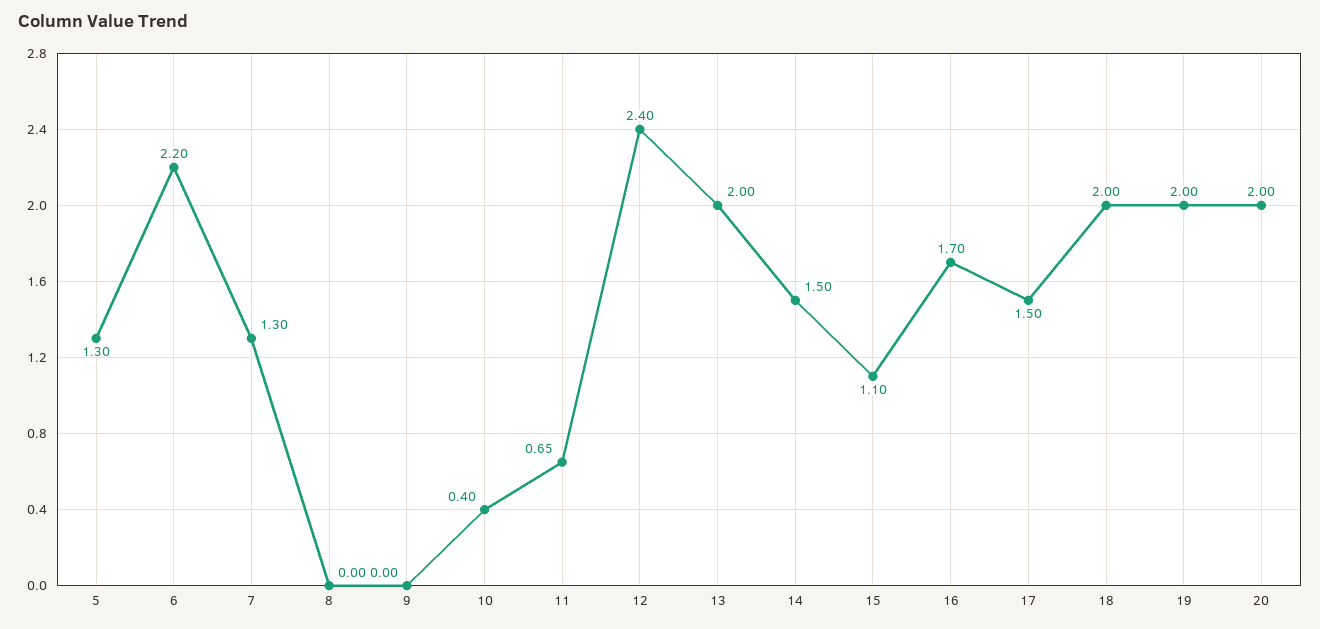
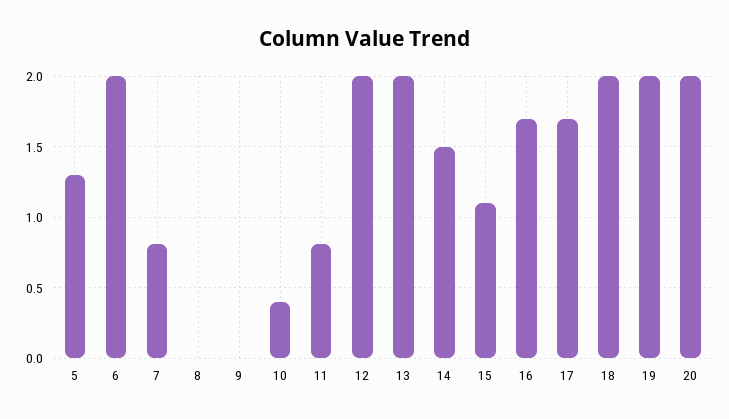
  {
    "5": 1.3,
-   "6": 2.2,
+   "6": 2,
-   "7": 1.3,
+   "7": 0.8,
    "8": 0,
    "9": 0,
    "10": 0.4,
-   "11": 0.65,
+   "11": 0.8,
-   "12": 2.4,
+   "12": 2,
    "13": 2,
    "14": 1.5,
    "15": 1.1,
    "16": 1.7,
-   "17": 1.5,
+   "17": 1.7,
    "18": 2,
    "19": 2,
    "20": 2
  }

